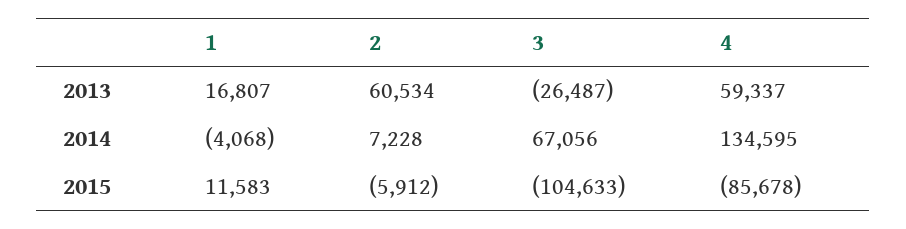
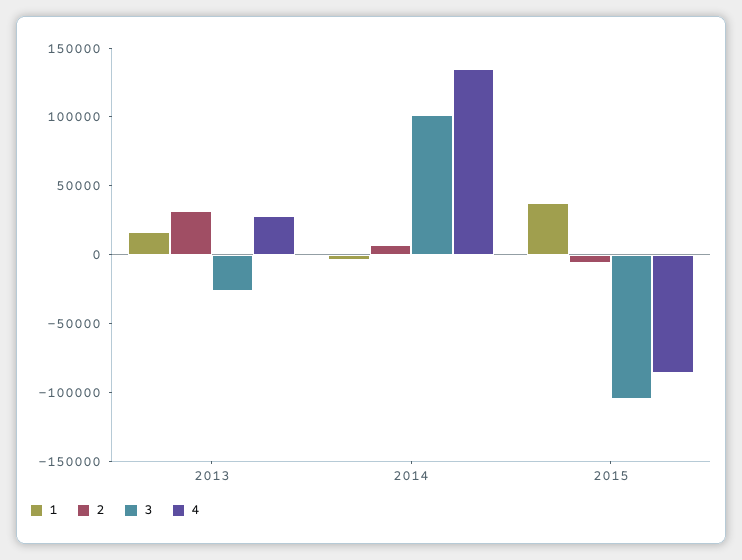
  {
    "1": {
      "2013": 16807,
      "2014": -4068,
-     "2015": 11583
+     "2015": 40000
    },
    "2": {
-     "2013": 60534,
+     "2013": 30000,
      "2014": 7228,
      "2015": -5912
    },
    "3": {
      "2013": -26487,
-     "2014": 67056,
+     "2014": 100000,
      "2015": -104633
    },
    "4": {
-     "2013": 59337,
+     "2013": 30000,
      "2014": 134595,
      "2015": -85678
    }
  }

